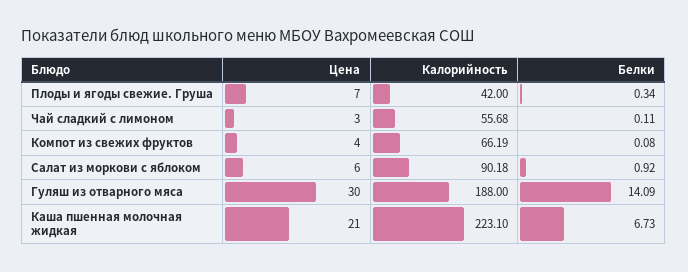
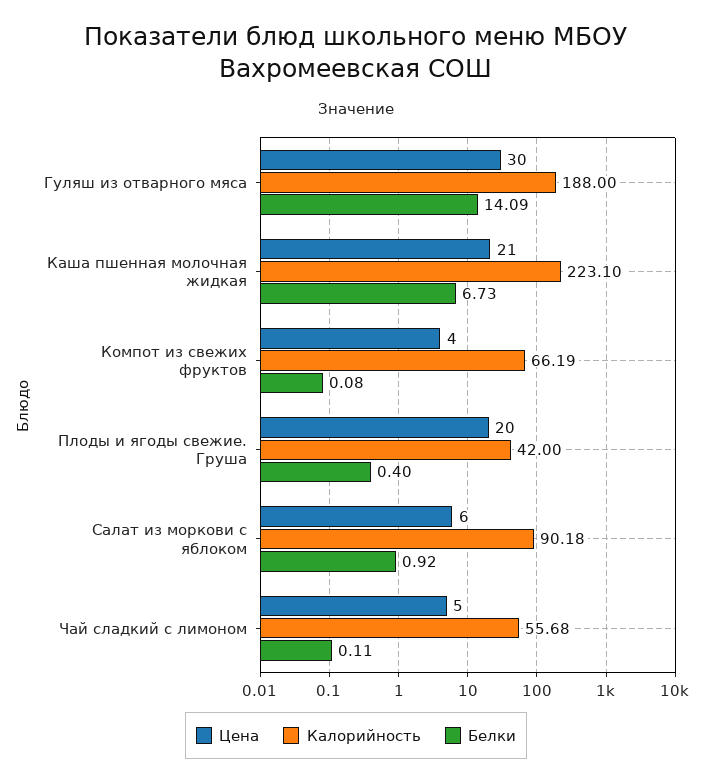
  {
    "Цена": {
-     "Плоды и ягоды свежие. Груша": 7,
+     "Плоды и ягоды свежие. Груша": 20,
-     "Чай сладкий с лимоном": 3,
+     "Чай сладкий с лимоном": 5,
      "Компот из свежих фруктов": 4,
      "Салат из моркови с яблоком": 6,
      "Гуляш из отварного мяса": 30,
      "Каша пшенная молочная жидкая": 21
    },
    "Калорийность": {
      "Плоды и ягоды свежие. Груша": 42,
      "Чай сладкий с лимоном": 55.68,
      "Компот из свежих фруктов": 66.19,
      "Салат из моркови с яблоком": 90.18,
      "Гуляш из отварного мяса": 188,
      "Каша пшенная молочная жидкая": 223.1
    },
    "Белки": {
-     "Плоды и ягоды свежие. Груша": 0.34,
+     "Плоды и ягоды свежие. Груша": 0.4,
      "Чай сладкий с лимоном": 0.11,
      "Компот из свежих фруктов": 0.08,
      "Салат из моркови с яблоком": 0.92,
      "Гуляш из отварного мяса": 14.09,
      "Каша пшенная молочная жидкая": 6.73
    }
  }

